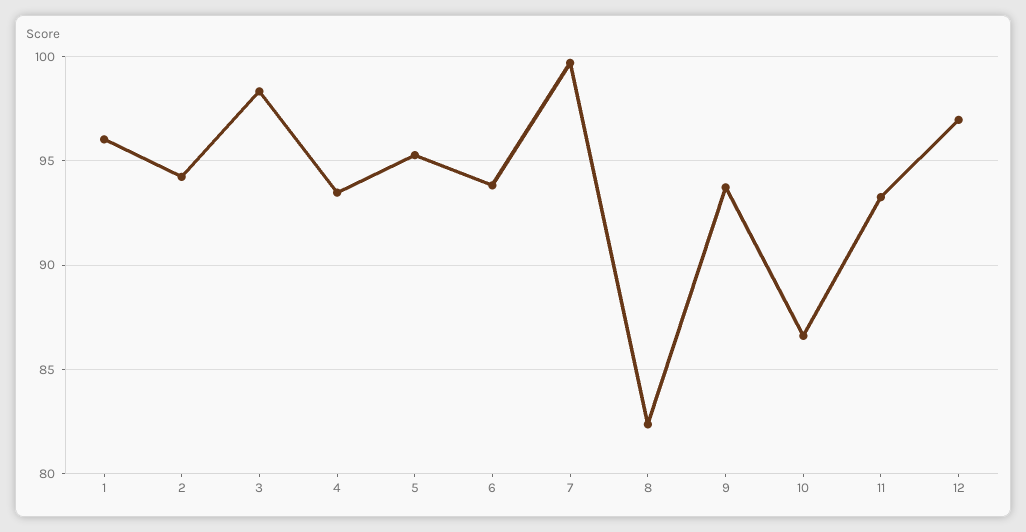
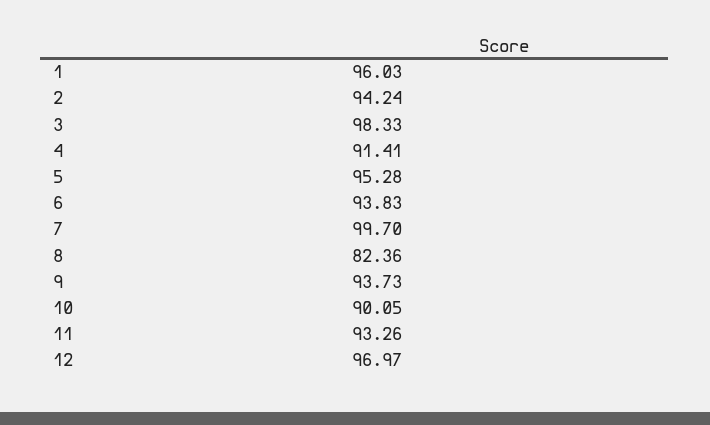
  {
    "1": 96.03,
    "2": 94.24,
    "3": 98.33,
-   "4": 93.5,
+   "4": 91.41,
    "5": 95.28,
    "6": 93.83,
    "7": 99.7,
    "8": 82.36,
    "9": 93.73,
-   "10": 86.5,
+   "10": 90.05,
    "11": 93.26,
    "12": 96.97
  }

